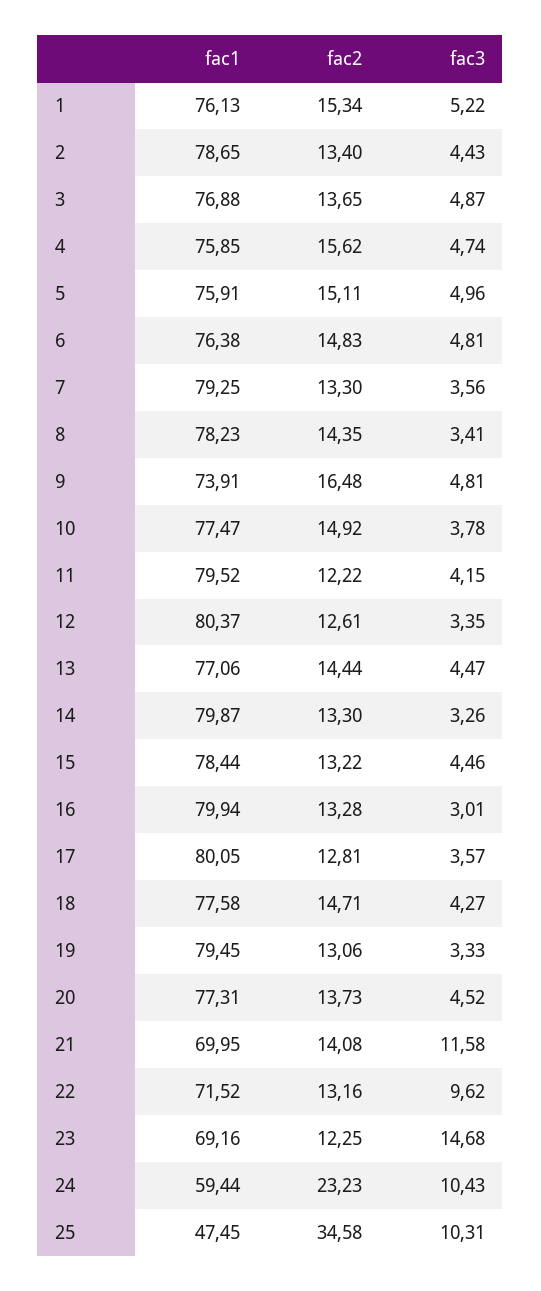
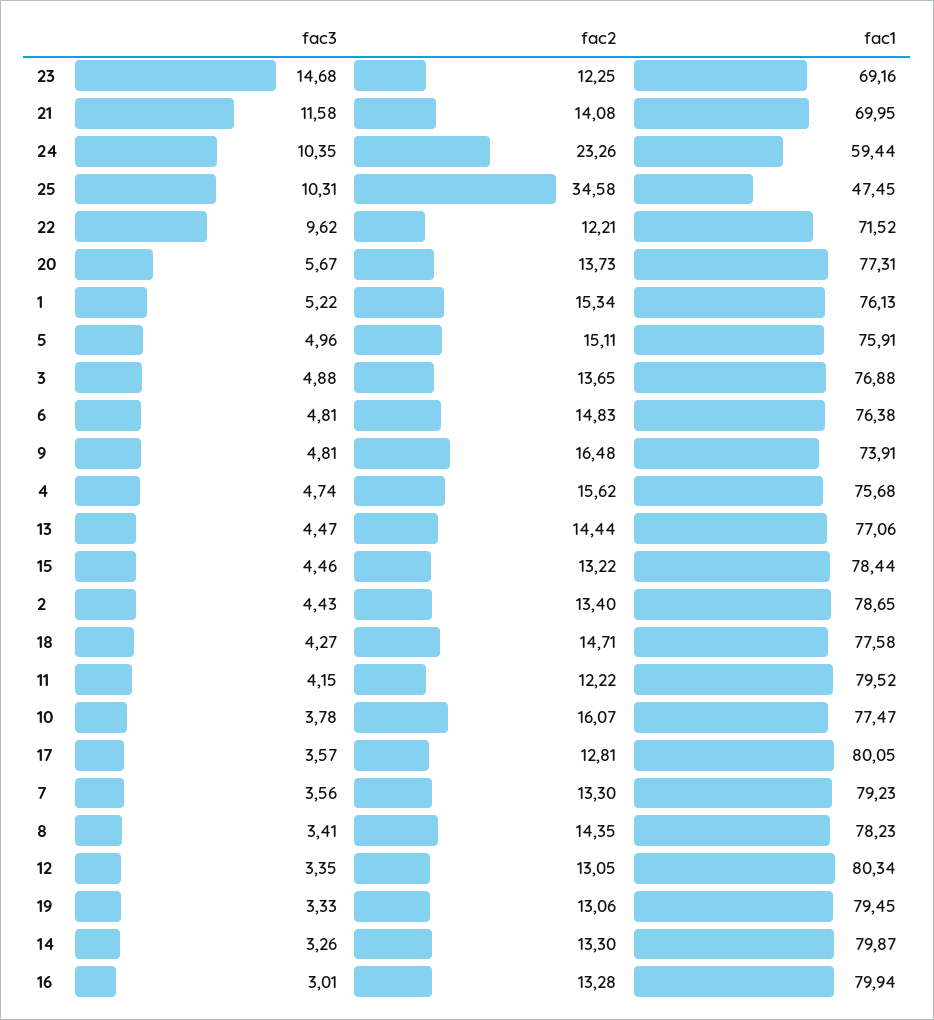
  {
    "fac1": {
      "1": 76.13,
      "2": 78.65,
      "3": 76.88,
-     "4": 75.85,
+     "4": 75.68,
      "5": 75.91,
      "6": 76.38,
-     "7": 79.25,
+     "7": 79.23,
      "8": 78.23,
      "9": 73.91,
      "10": 77.47,
      "11": 79.52,
-     "12": 80.37,
+     "12": 80.34,
      "13": 77.06,
      "14": 79.87,
      "15": 78.44,
      "16": 79.94,
      "17": 80.05,
      "18": 77.58,
      "19": 79.45,
      "20": 77.31,
      "21": 69.95,
      "22": 71.52,
      "23": 69.16,
      "24": 59.44,
      "25": 47.45
    },
    "fac2": {
      "1": 15.34,
      "2": 13.4,
      "3": 13.65,
      "4": 15.62,
      "5": 15.11,
      "6": 14.83,
      "7": 13.3,
      "8": 14.35,
      "9": 16.48,
-     "10": 14.92,
+     "10": 16.07,
      "11": 12.22,
-     "12": 12.61,
+     "12": 13.05,
      "13": 14.44,
      "14": 13.3,
      "15": 13.22,
      "16": 13.28,
      "17": 12.81,
      "18": 14.71,
      "19": 13.06,
      "20": 13.73,
      "21": 14.08,
-     "22": 13.16,
+     "22": 12.21,
      "23": 12.25,
-     "24": 23.23,
+     "24": 23.26,
      "25": 34.58
    },
    "fac3": {
      "1": 5.22,
      "2": 4.43,
-     "3": 4.87,
+     "3": 4.88,
      "4": 4.74,
      "5": 4.96,
      "6": 4.81,
      "7": 3.56,
      "8": 3.41,
      "9": 4.81,
      "10": 3.78,
      "11": 4.15,
      "12": 3.35,
      "13": 4.47,
      "14": 3.26,
      "15": 4.46,
      "16": 3.01,
      "17": 3.57,
      "18": 4.27,
      "19": 3.33,
-     "20": 4.52,
+     "20": 5.67,
      "21": 11.58,
      "22": 9.62,
      "23": 14.68,
-     "24": 10.43,
+     "24": 10.35,
      "25": 10.31
    }
  }

